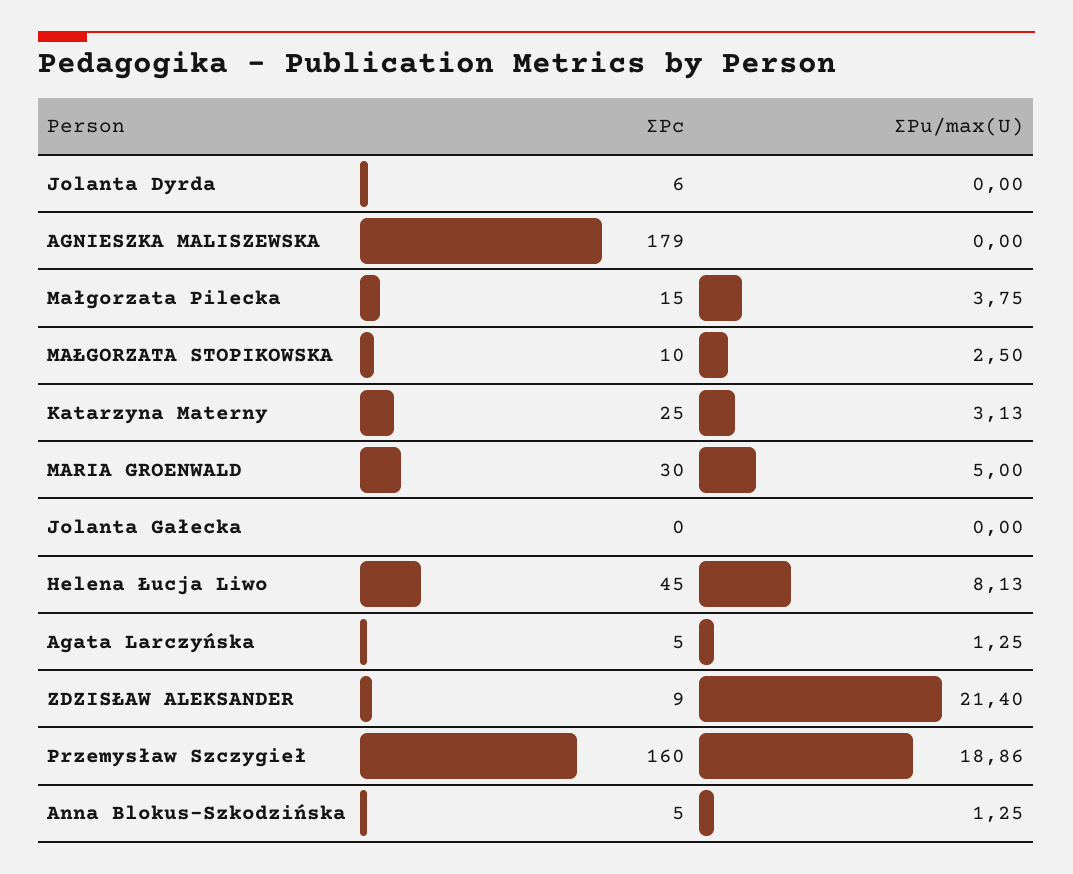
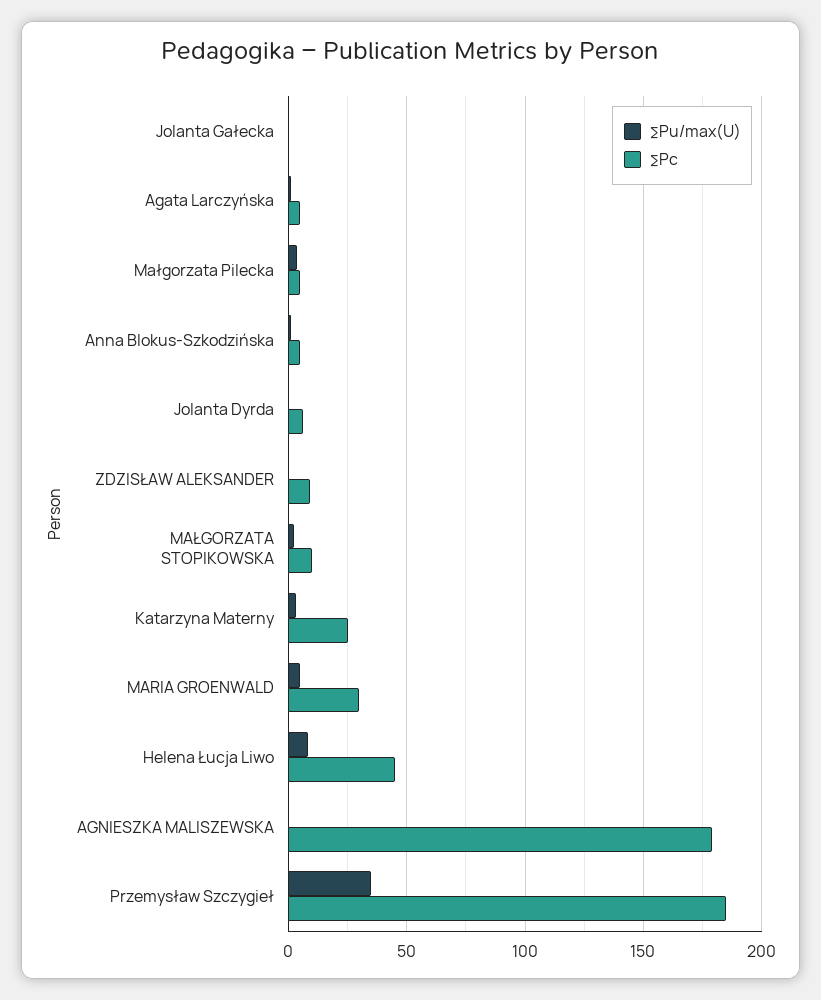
  {
    "∑Pc": {
      "Jolanta Dyrda": 6,
      "AGNIESZKA MALISZEWSKA": 179,
-     "Małgorzata Pilecka": 15,
+     "Małgorzata Pilecka": 5,
      "MAŁGORZATA STOPIKOWSKA": 10,
      "Katarzyna Materny": 25,
      "MARIA GROENWALD": 30,
      "Jolanta Gałecka": 0,
      "Helena Łucja Liwo": 45,
      "Agata Larczyńska": 5,
      "ZDZISŁAW ALEKSANDER": 9,
-     "Przemysław Szczygieł": 160,
+     "Przemysław Szczygieł": 185,
      "Anna Blokus-Szkodzińska": 5
    },
    "∑Pu/max(U)": {
      "Jolanta Dyrda": 0,
      "AGNIESZKA MALISZEWSKA": 0,
      "Małgorzata Pilecka": 3.75,
      "MAŁGORZATA STOPIKOWSKA": 2.5,
      "Katarzyna Materny": 3.13,
      "MARIA GROENWALD": 5,
      "Jolanta Gałecka": 0,
      "Helena Łucja Liwo": 8.13,
      "Agata Larczyńska": 1.25,
-     "ZDZISŁAW ALEKSANDER": 21.4,
+     "ZDZISŁAW ALEKSANDER": 0,
-     "Przemysław Szczygieł": 18.86,
+     "Przemysław Szczygieł": 35,
      "Anna Blokus-Szkodzińska": 1.25
    }
  }

